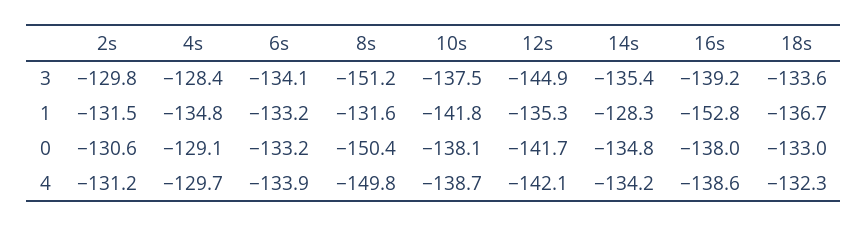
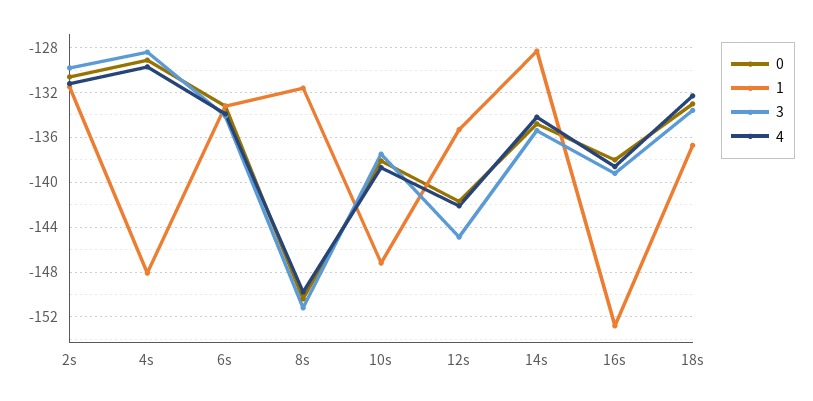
  {
    "3": {
      "2s": -129.8,
      "4s": -128.4,
      "6s": -134.1,
      "8s": -151.2,
      "10s": -137.5,
      "12s": -144.9,
      "14s": -135.4,
      "16s": -139.2,
      "18s": -133.6
    },
    "1": {
      "2s": -131.5,
-     "4s": -134.8,
+     "4s": -148,
      "6s": -133.2,
      "8s": -131.6,
-     "10s": -141.8,
+     "10s": -147,
      "12s": -135.3,
      "14s": -128.3,
      "16s": -152.8,
      "18s": -136.7
    },
    "0": {
      "2s": -130.6,
      "4s": -129.1,
      "6s": -133.2,
      "8s": -150.4,
      "10s": -138.1,
      "12s": -141.7,
      "14s": -134.8,
      "16s": -138,
      "18s": -133
    },
    "4": {
      "2s": -131.2,
      "4s": -129.7,
      "6s": -133.9,
      "8s": -149.8,
      "10s": -138.7,
      "12s": -142.1,
      "14s": -134.2,
      "16s": -138.6,
      "18s": -132.3
    }
  }

